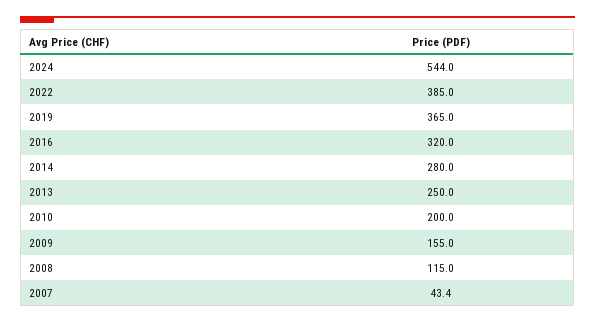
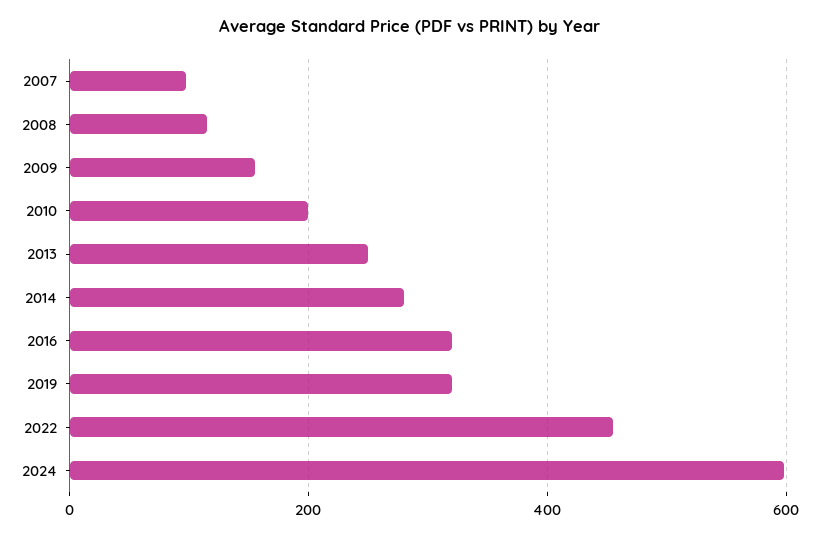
  {
-   "2024": 544,
+   "2024": 600,
-   "2022": 385,
+   "2022": 460,
-   "2019": 365,
+   "2019": 320,
    "2016": 320,
    "2014": 280,
    "2013": 250,
    "2010": 200,
    "2009": 155,
    "2008": 115,
-   "2007": 43.4
+   "2007": 100
  }

